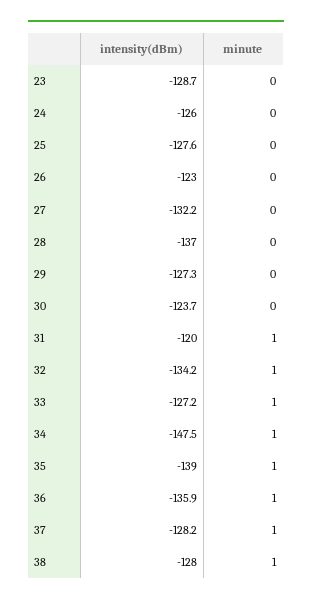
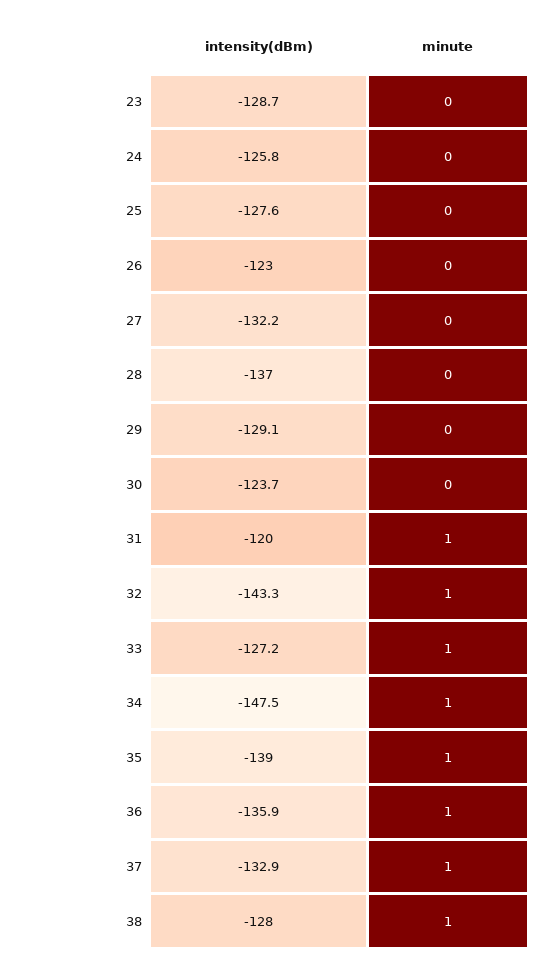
  {
    "intensity(dBm)": {
      "23": -128.7,
-     "24": -126,
+     "24": -125.8,
      "25": -127.6,
      "26": -123,
      "27": -132.2,
      "28": -137,
-     "29": -127.3,
+     "29": -129.1,
      "30": -123.7,
      "31": -120,
-     "32": -134.2,
+     "32": -143.3,
      "33": -127.2,
      "34": -147.5,
      "35": -139,
      "36": -135.9,
-     "37": -128.2,
+     "37": -132.9,
      "38": -128
    },
    "minute": {
      "23": 0,
      "24": 0,
      "25": 0,
      "26": 0,
      "27": 0,
      "28": 0,
      "29": 0,
      "30": 0,
      "31": 1,
      "32": 1,
      "33": 1,
      "34": 1,
      "35": 1,
      "36": 1,
      "37": 1,
      "38": 1
    }
  }

